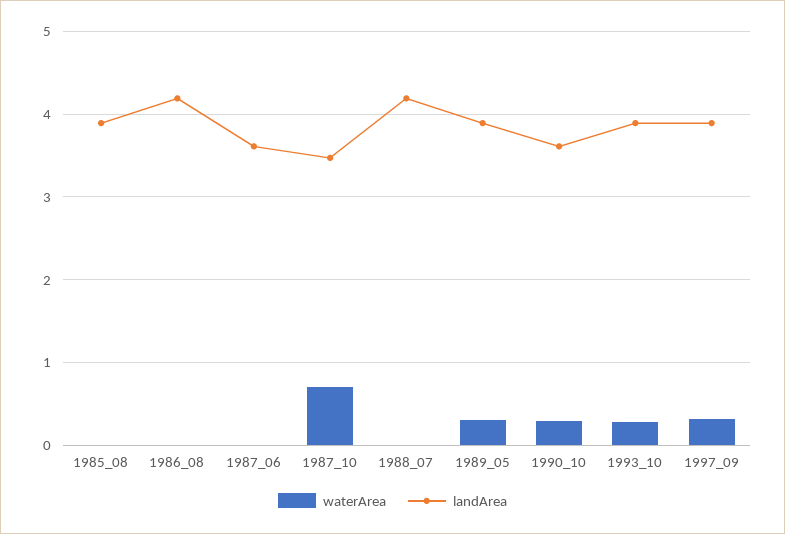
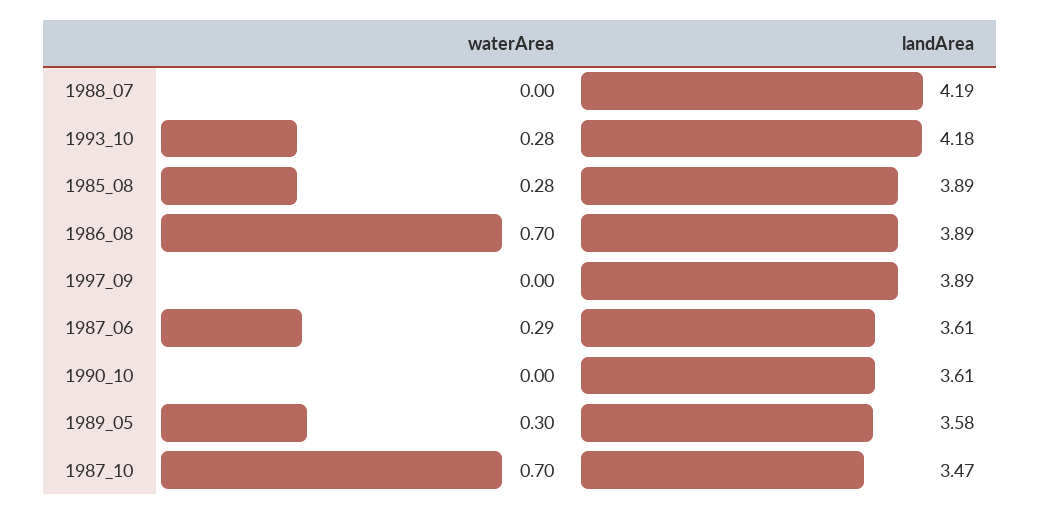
  {
    "waterArea": {
-     "1985_08": 0,
+     "1985_08": 0.28,
-     "1986_08": 0,
+     "1986_08": 0.7,
-     "1987_06": 0,
+     "1987_06": 0.29,
      "1987_10": 0.7,
      "1988_07": 0,
      "1989_05": 0.3,
-     "1990_10": 0.3,
+     "1990_10": 0,
      "1993_10": 0.28,
-     "1997_09": 0.3
+     "1997_09": 0
    },
    "landArea": {
      "1985_08": 3.89,
-     "1986_08": 4.2,
+     "1986_08": 3.89,
      "1987_06": 3.61,
      "1987_10": 3.47,
      "1988_07": 4.19,
-     "1989_05": 3.9,
+     "1989_05": 3.58,
      "1990_10": 3.61,
-     "1993_10": 3.9,
+     "1993_10": 4.18,
      "1997_09": 3.89
    }
  }

